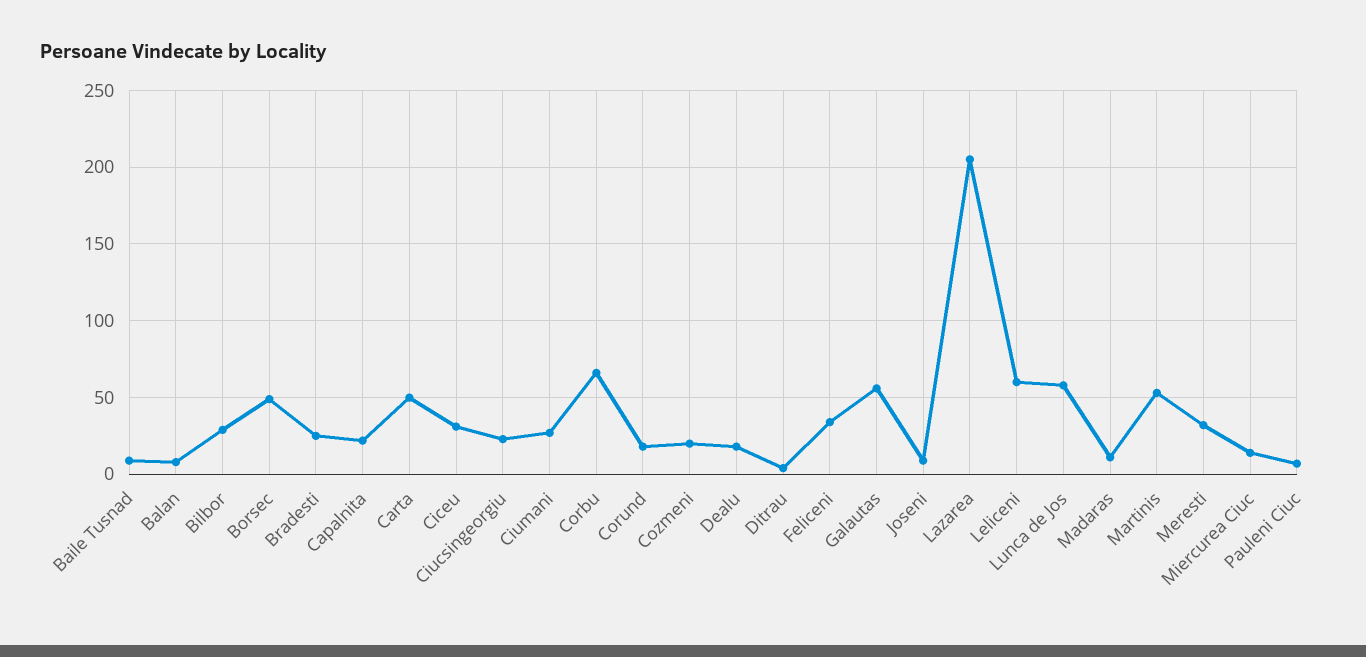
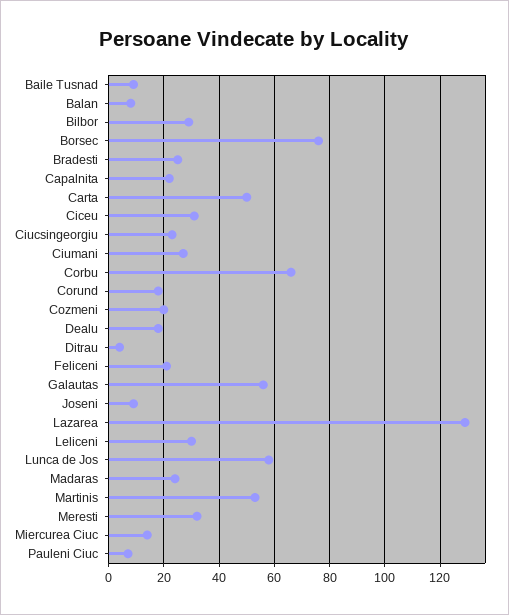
  {
    "Baile Tusnad": 10,
    "Balan": 10,
    "Bilbor": 30,
-   "Borsec": 50,
+   "Borsec": 75,
    "Bradesti": 25,
    "Capalnita": 20,
    "Carta": 50,
    "Ciceu": 30,
    "Ciucsingeorgiu": 25,
    "Ciumani": 25,
    "Corbu": 65,
    "Corund": 20,
    "Cozmeni": 20,
    "Dealu": 20,
    "Ditrau": 5,
-   "Feliceni": 35,
+   "Feliceni": 20,
    "Galautas": 55,
    "Joseni": 10,
-   "Lazarea": 205,
+   "Lazarea": 130,
-   "Leliceni": 60,
+   "Leliceni": 30,
    "Lunca de Jos": 60,
-   "Madaras": 10,
+   "Madaras": 25,
    "Martinis": 55,
    "Meresti": 30,
    "Miercurea Ciuc": 15,
    "Pauleni Ciuc": 5
  }

